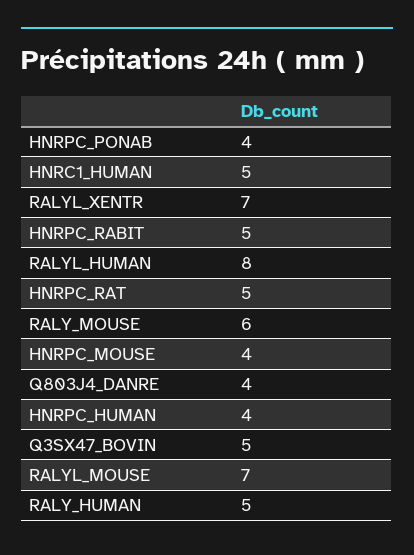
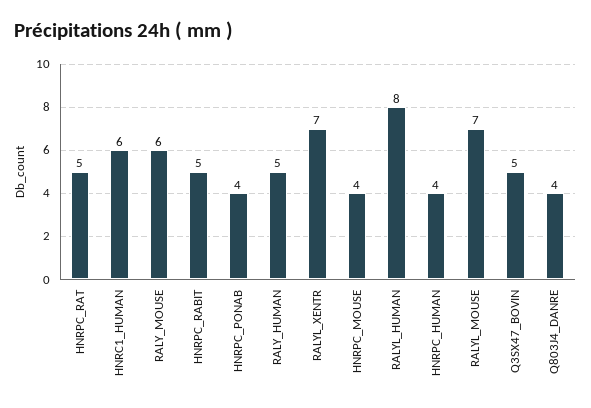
  {
    "HNRPC_PONAB": 4,
-   "HNRC1_HUMAN": 5,
+   "HNRC1_HUMAN": 6,
    "RALYL_XENTR": 7,
    "HNRPC_RABIT": 5,
    "RALYL_HUMAN": 8,
    "HNRPC_RAT": 5,
    "RALY_MOUSE": 6,
    "HNRPC_MOUSE": 4,
    "Q803J4_DANRE": 4,
    "HNRPC_HUMAN": 4,
    "Q3SX47_BOVIN": 5,
    "RALYL_MOUSE": 7,
    "RALY_HUMAN": 5
  }

